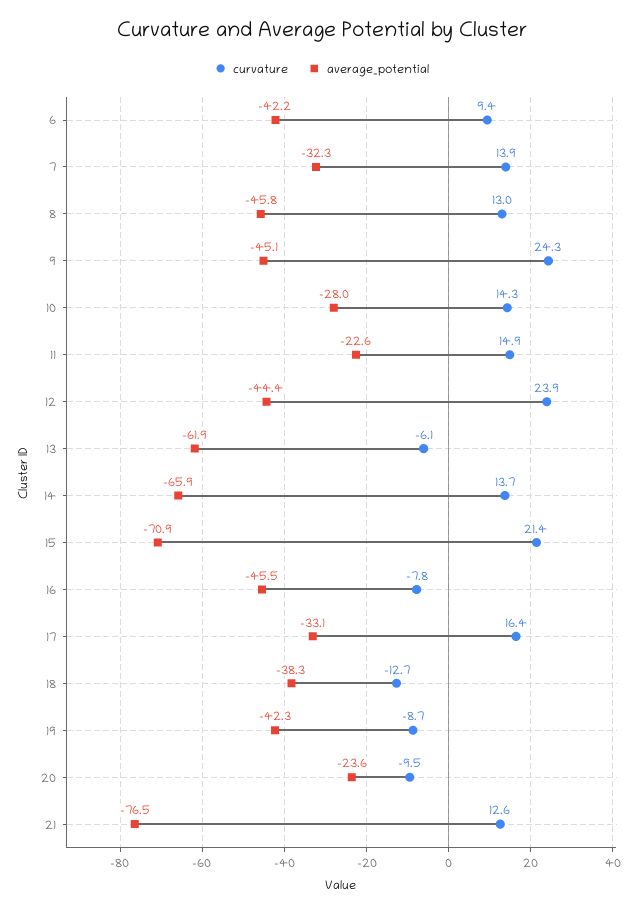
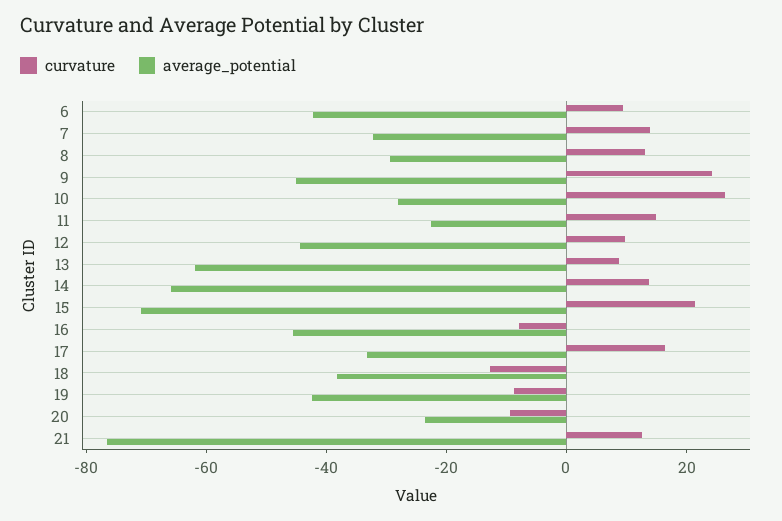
  {
    "curvature": {
      "6": 9.4,
      "7": 13.9,
      "8": 13,
      "9": 24.3,
-     "10": 14.3,
+     "10": 25,
      "11": 14.9,
-     "12": 23.9,
+     "12": 10,
-     "13": -6.1,
+     "13": 10,
      "14": 13.7,
      "15": 21.4,
      "16": -7.8,
      "17": 16.4,
      "18": -12.7,
      "19": -8.7,
      "20": -9.5,
      "21": 12.6
    },
    "average_potential": {
      "6": -42.2,
      "7": -32.3,
-     "8": -45.8,
+     "8": -30,
      "9": -45.1,
      "10": -28,
      "11": -22.6,
      "12": -44.4,
      "13": -61.9,
      "14": -65.9,
      "15": -70.9,
      "16": -45.5,
      "17": -33.1,
      "18": -38.3,
      "19": -42.3,
      "20": -23.6,
      "21": -76.5
    }
  }

